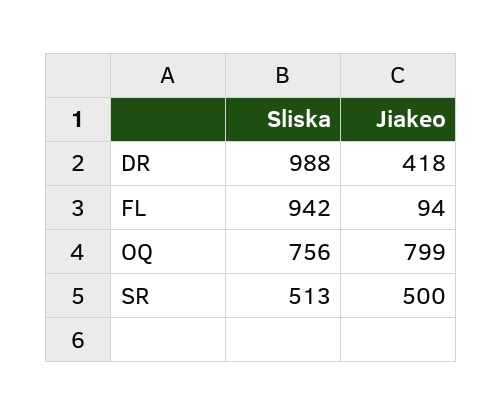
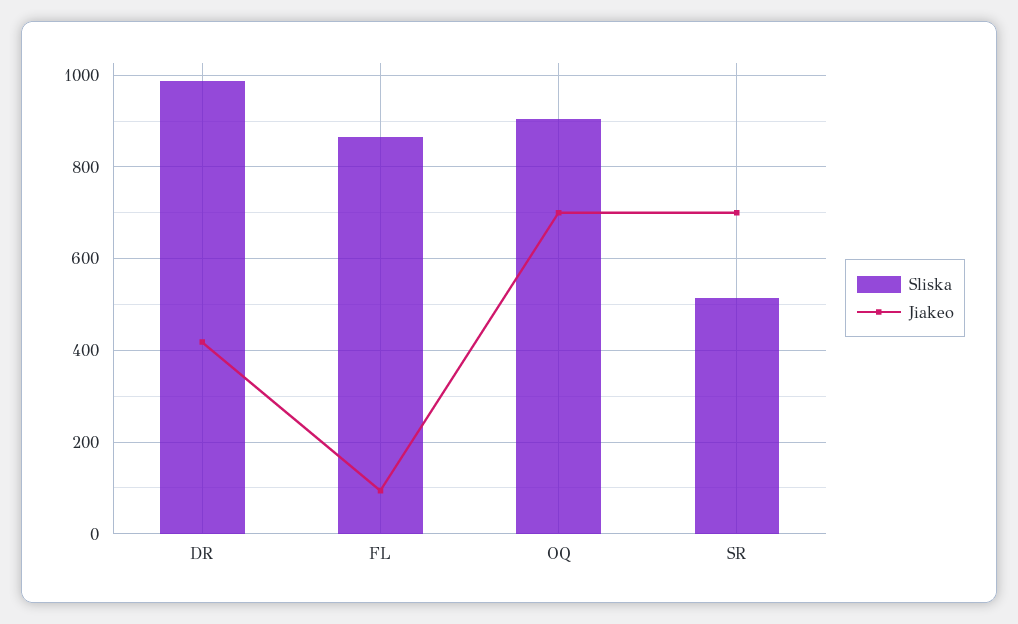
  {
    "Sliska": {
      "DR": 988,
-     "FL": 942,
+     "FL": 860,
-     "OQ": 756,
+     "OQ": 900,
      "SR": 513
    },
    "Jiakeo": {
      "DR": 418,
      "FL": 94,
-     "OQ": 799,
+     "OQ": 700,
-     "SR": 500
+     "SR": 700
    }
  }

